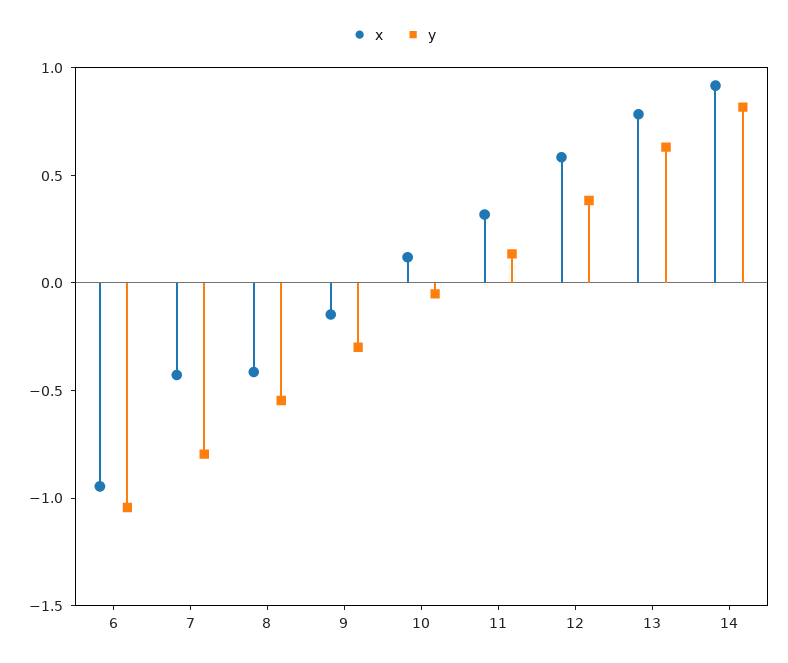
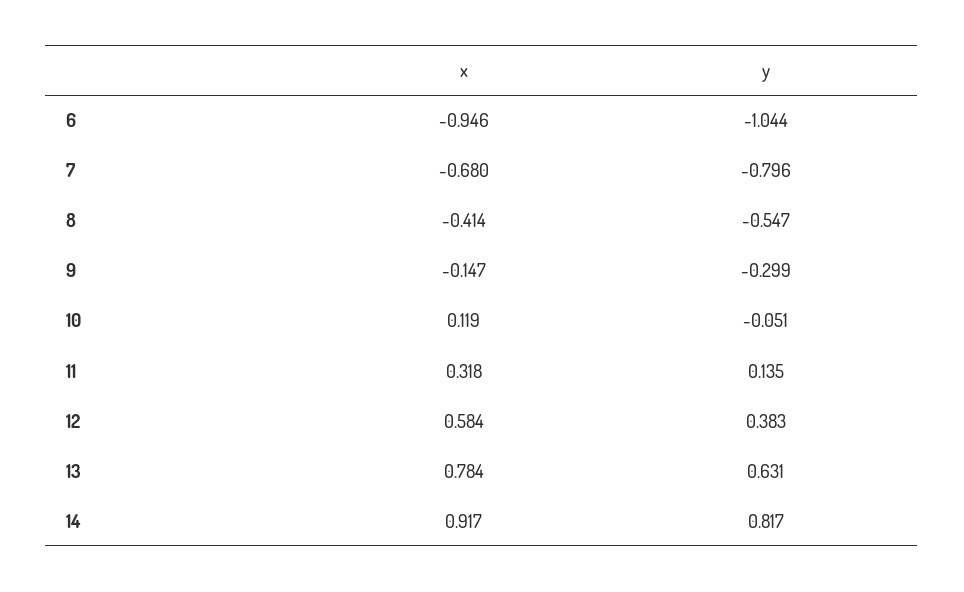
  {
    "x": {
      "6": -0.946,
-     "7": -0.4,
+     "7": -0.68,
      "8": -0.414,
      "9": -0.147,
      "10": 0.119,
      "11": 0.318,
      "12": 0.584,
      "13": 0.784,
      "14": 0.917
    },
    "y": {
      "6": -1.044,
      "7": -0.796,
      "8": -0.547,
      "9": -0.299,
      "10": -0.051,
      "11": 0.135,
      "12": 0.383,
      "13": 0.631,
      "14": 0.817
    }
  }

